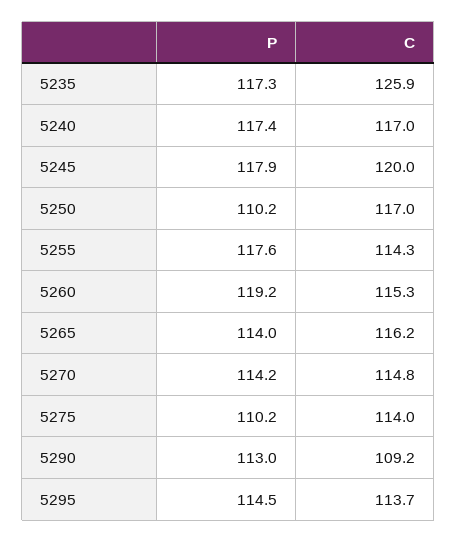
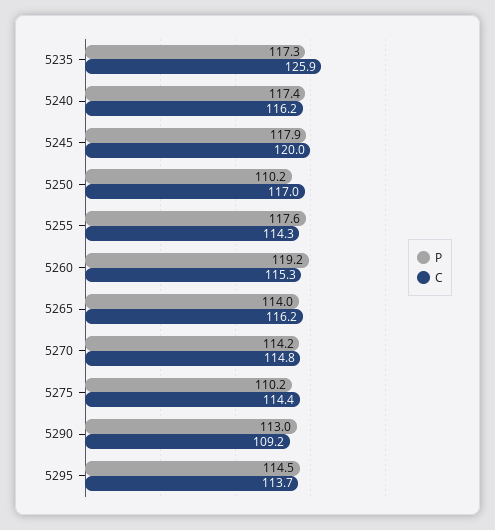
  {
    "P": {
      "5235": 117.3,
      "5240": 117.4,
      "5245": 117.9,
      "5250": 110.2,
      "5255": 117.6,
      "5260": 119.2,
      "5265": 114,
      "5270": 114.2,
      "5275": 110.2,
      "5290": 113,
      "5295": 114.5
    },
    "C": {
      "5235": 125.9,
-     "5240": 117,
+     "5240": 116.2,
      "5245": 120,
      "5250": 117,
      "5255": 114.3,
      "5260": 115.3,
      "5265": 116.2,
      "5270": 114.8,
-     "5275": 114,
+     "5275": 114.4,
      "5290": 109.2,
      "5295": 113.7
    }
  }

